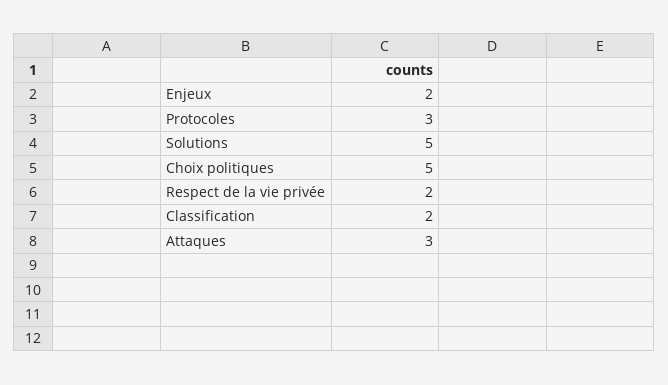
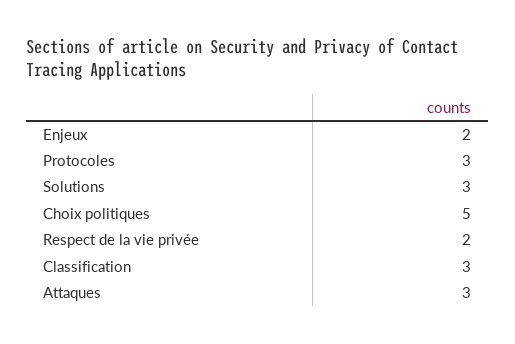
  {
    "Enjeux": 2,
    "Protocoles": 3,
-   "Solutions": 5,
+   "Solutions": 3,
    "Choix politiques": 5,
    "Respect de la vie privée": 2,
-   "Classification": 2,
+   "Classification": 3,
    "Attaques": 3
  }

